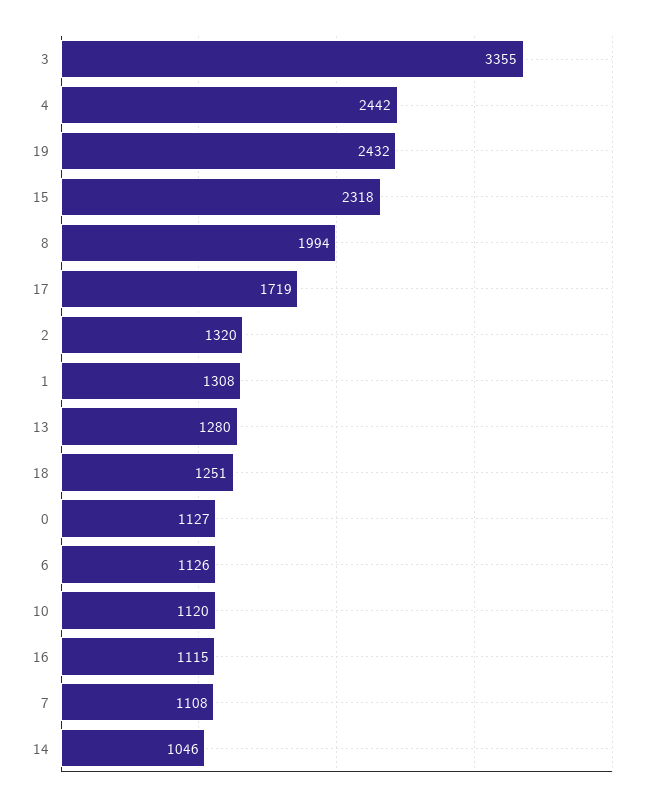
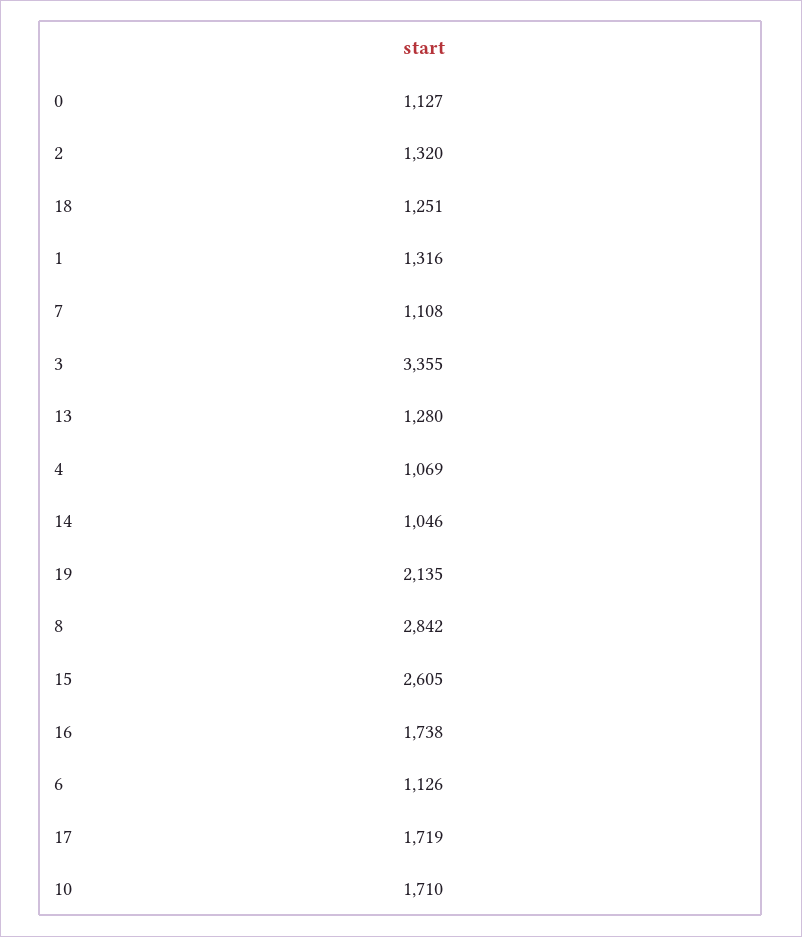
  {
    "3": 3355,
-   "4": 2442,
+   "4": 1069,
-   "19": 2432,
+   "19": 2135,
-   "15": 2318,
+   "15": 2605,
-   "8": 1994,
+   "8": 2842,
    "17": 1719,
    "2": 1320,
-   "1": 1308,
+   "1": 1316,
    "13": 1280,
    "18": 1251,
    "0": 1127,
    "6": 1126,
-   "10": 1120,
+   "10": 1710,
-   "16": 1115,
+   "16": 1738,
    "7": 1108,
    "14": 1046
  }

